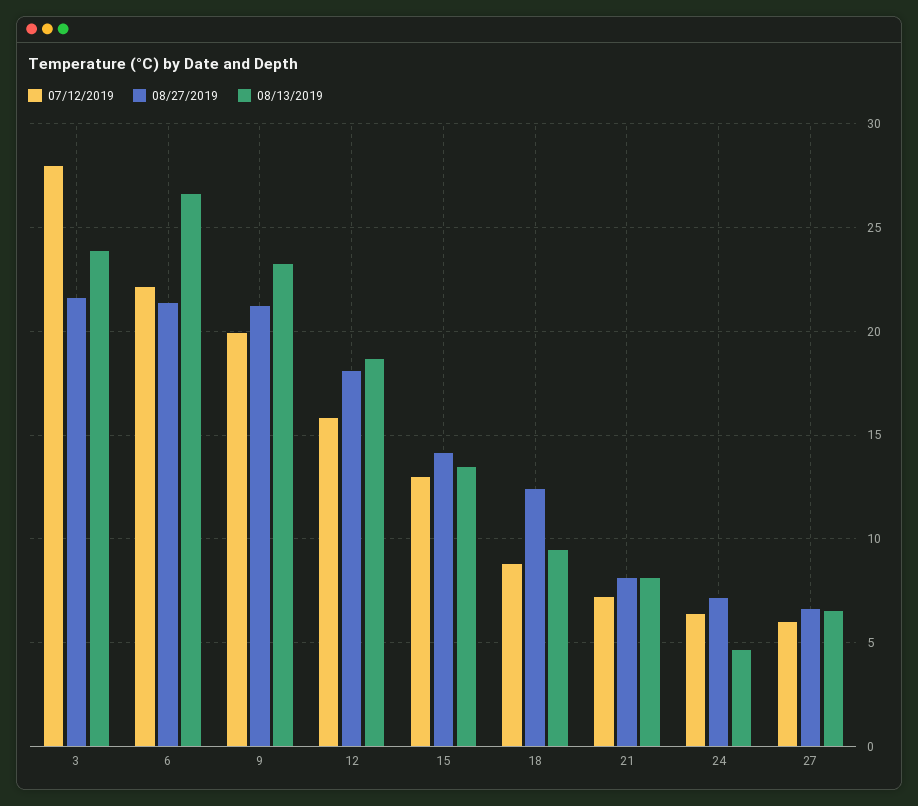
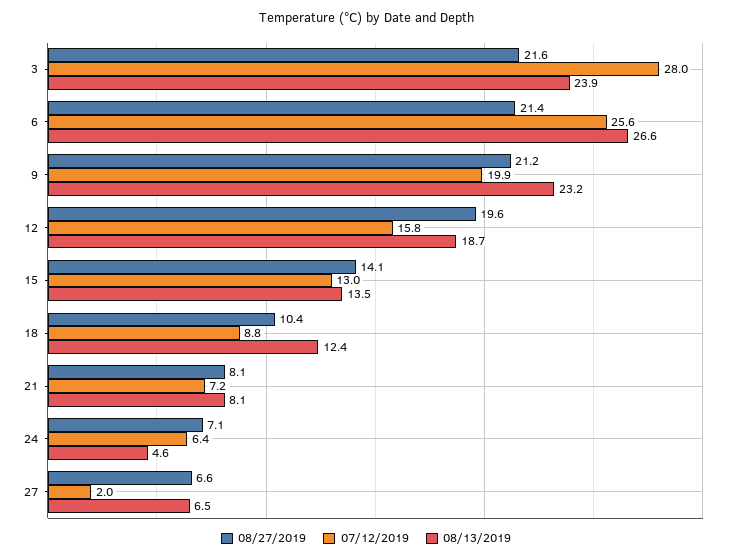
  {
    "07/12/2019": {
      "3": 28,
-     "6": 22,
+     "6": 25.6,
      "9": 19.9,
      "12": 15.8,
      "15": 13,
      "18": 8.8,
      "21": 7.2,
      "24": 6.4,
-     "27": 6
+     "27": 2
    },
    "08/27/2019": {
      "3": 21.6,
      "6": 21.4,
      "9": 21.2,
-     "12": 18,
+     "12": 19.6,
      "15": 14.1,
-     "18": 12.5,
+     "18": 10.4,
      "21": 8.1,
      "24": 7.1,
      "27": 6.6
    },
    "08/13/2019": {
      "3": 23.9,
      "6": 26.6,
      "9": 23.2,
      "12": 18.7,
      "15": 13.5,
-     "18": 9.5,
+     "18": 12.4,
      "21": 8.1,
      "24": 4.6,
      "27": 6.5
    }
  }

